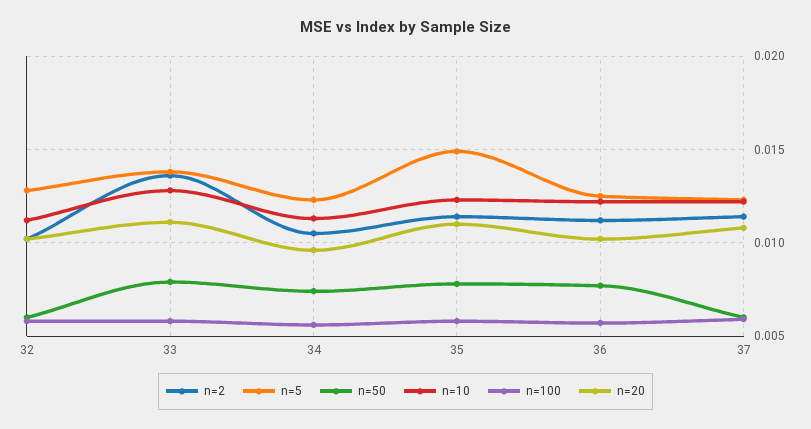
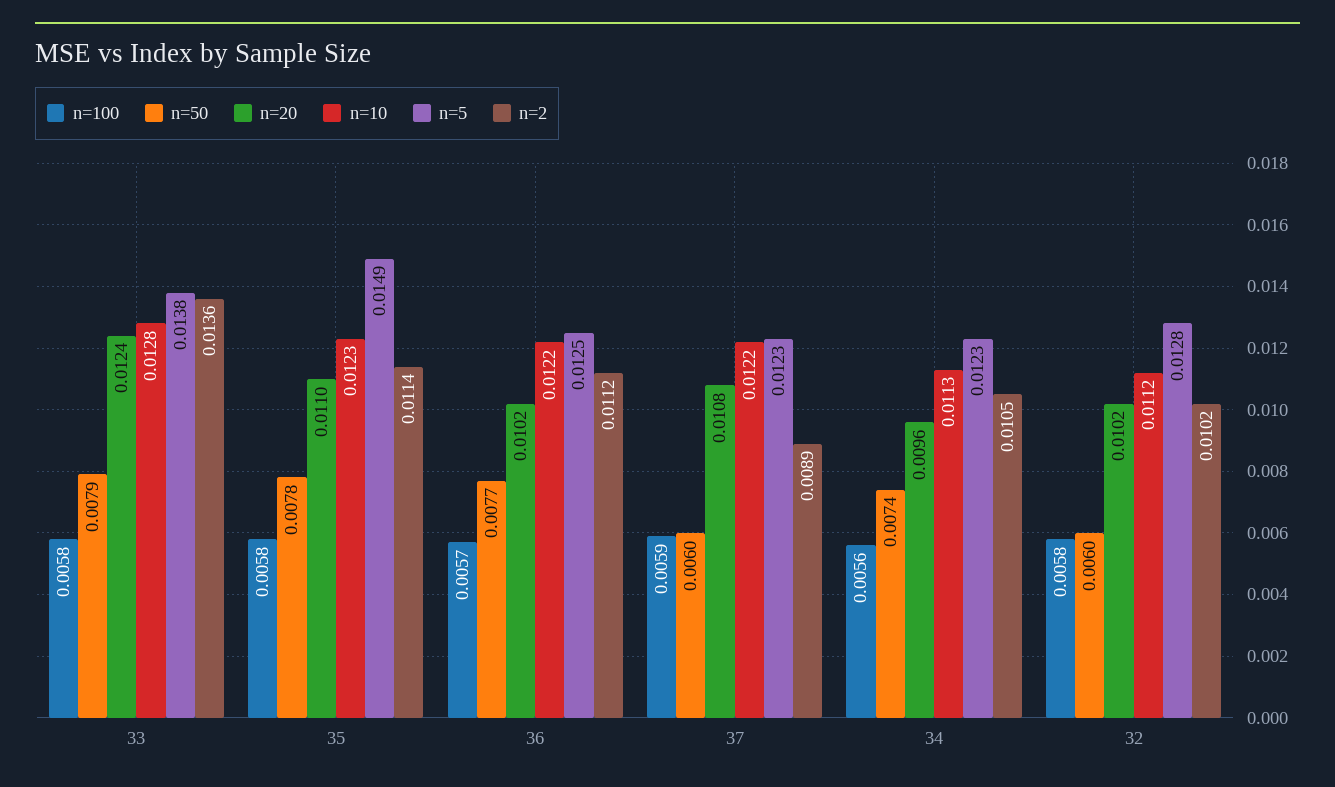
  {
    "n=2": {
      "32": 0.0102,
      "33": 0.0136,
      "34": 0.0105,
      "35": 0.0114,
      "36": 0.0112,
-     "37": 0.0115
+     "37": 0.0089
    },
    "n=5": {
      "32": 0.0128,
      "33": 0.0138,
      "34": 0.0123,
      "35": 0.0149,
      "36": 0.0125,
      "37": 0.0123
    },
    "n=50": {
      "32": 0.006,
      "33": 0.0079,
      "34": 0.0074,
      "35": 0.0078,
      "36": 0.0077,
      "37": 0.006
    },
    "n=10": {
      "32": 0.0112,
      "33": 0.0128,
      "34": 0.0113,
      "35": 0.0123,
      "36": 0.0122,
      "37": 0.0122
    },
    "n=100": {
      "32": 0.0058,
      "33": 0.0058,
      "34": 0.0056,
      "35": 0.0058,
      "36": 0.0057,
      "37": 0.0059
    },
    "n=20": {
      "32": 0.0102,
-     "33": 0.011,
+     "33": 0.0124,
      "34": 0.0096,
      "35": 0.011,
      "36": 0.0102,
      "37": 0.0108
    }
  }

